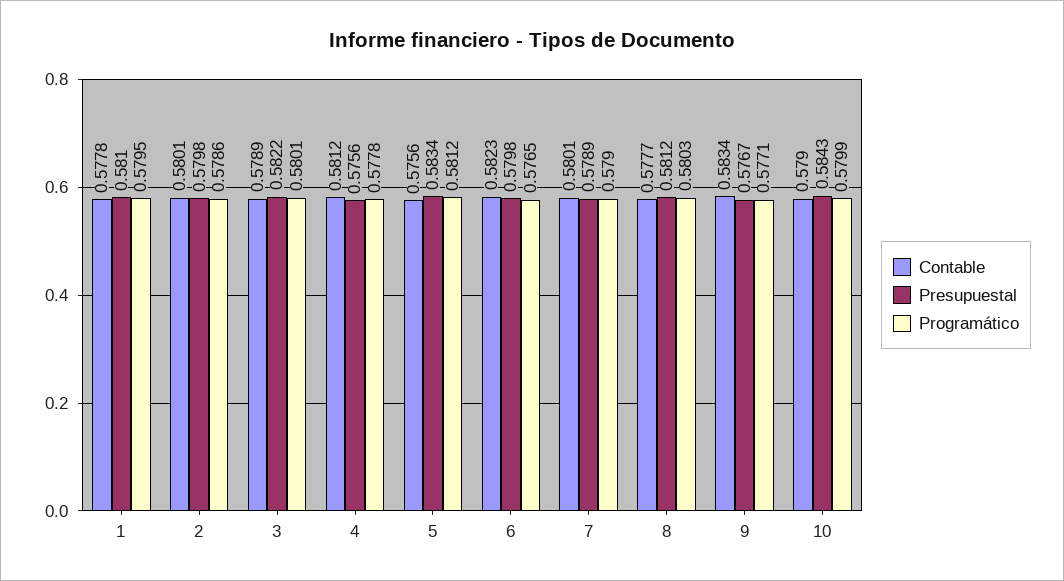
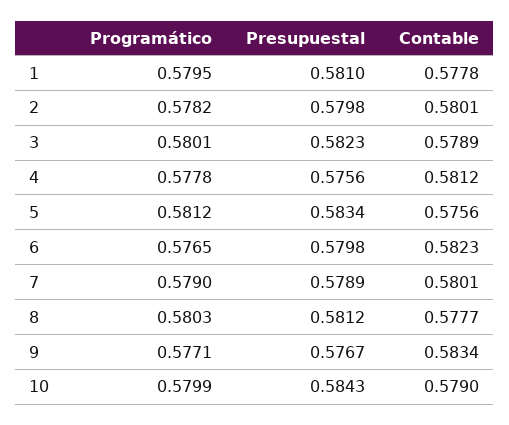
  {
    "Contable": {
      "1": 0.5778,
      "2": 0.5801,
      "3": 0.5789,
      "4": 0.5812,
      "5": 0.5756,
      "6": 0.5823,
      "7": 0.5801,
      "8": 0.5777,
      "9": 0.5834,
      "10": 0.579
    },
    "Presupuestal": {
      "1": 0.581,
      "2": 0.5798,
-     "3": 0.5822,
+     "3": 0.5823,
      "4": 0.5756,
      "5": 0.5834,
      "6": 0.5798,
      "7": 0.5789,
      "8": 0.5812,
      "9": 0.5767,
      "10": 0.5843
    },
    "Programático": {
      "1": 0.5795,
-     "2": 0.5786,
+     "2": 0.5782,
      "3": 0.5801,
      "4": 0.5778,
      "5": 0.5812,
      "6": 0.5765,
      "7": 0.579,
      "8": 0.5803,
      "9": 0.5771,
      "10": 0.5799
    }
  }

